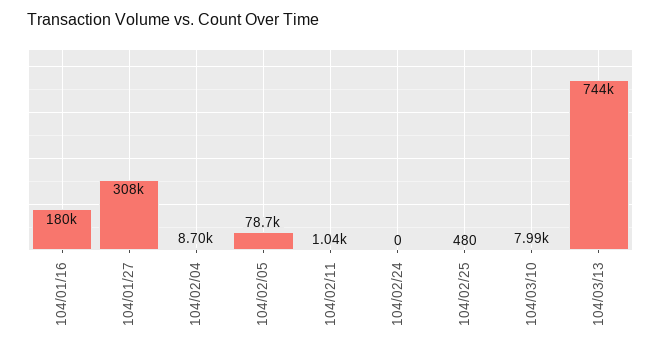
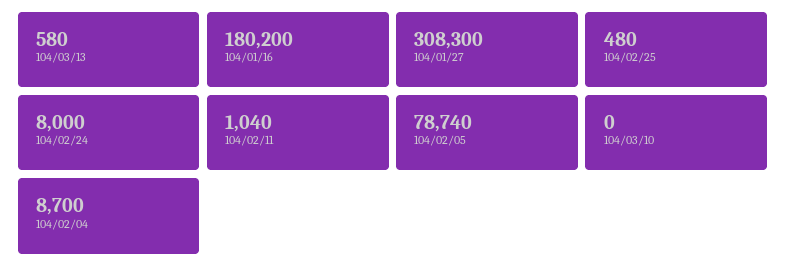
  {
    "104/01/16": 180200,
    "104/01/27": 308300,
    "104/02/04": 8700,
    "104/02/05": 78740,
    "104/02/11": 1040,
-   "104/02/24": 0,
+   "104/02/24": 8000,
    "104/02/25": 480,
-   "104/03/10": 7990,
+   "104/03/10": 0,
-   "104/03/13": 744000
+   "104/03/13": 580
  }

